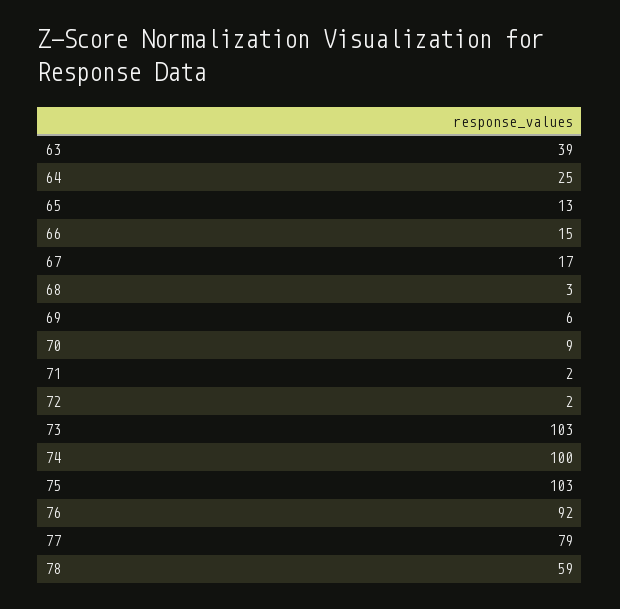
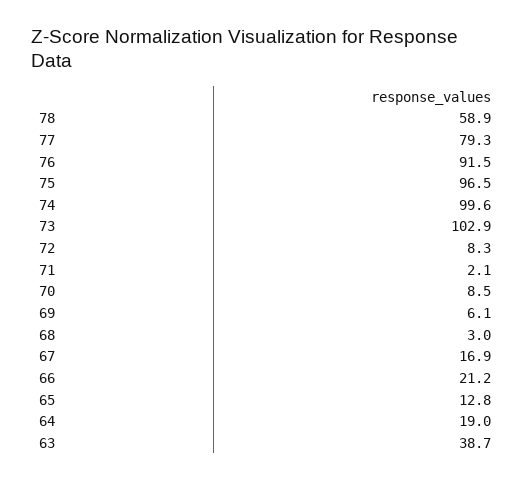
  {
    "63": 38.7,
-   "64": 25,
+   "64": 19,
    "65": 12.8,
-   "66": 15,
+   "66": 21.2,
    "67": 16.9,
    "68": 3,
    "69": 6.1,
    "70": 8.5,
    "71": 2.1,
-   "72": 2,
+   "72": 8.3,
    "73": 102.9,
    "74": 99.6,
-   "75": 103,
+   "75": 96.5,
    "76": 91.5,
    "77": 79.3,
    "78": 58.9
  }

